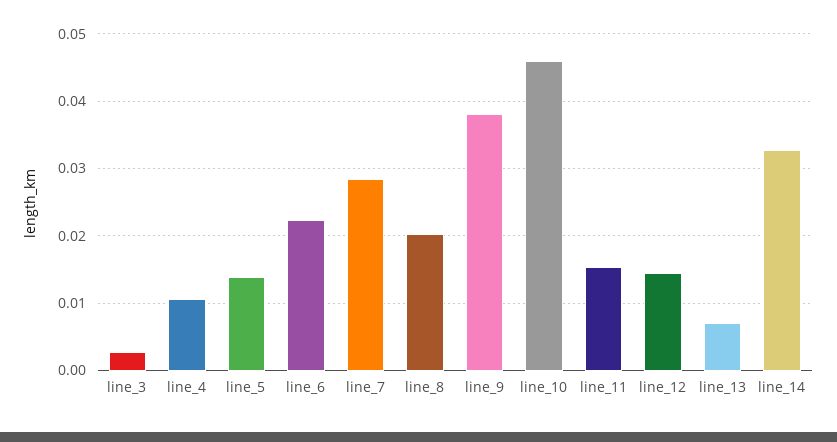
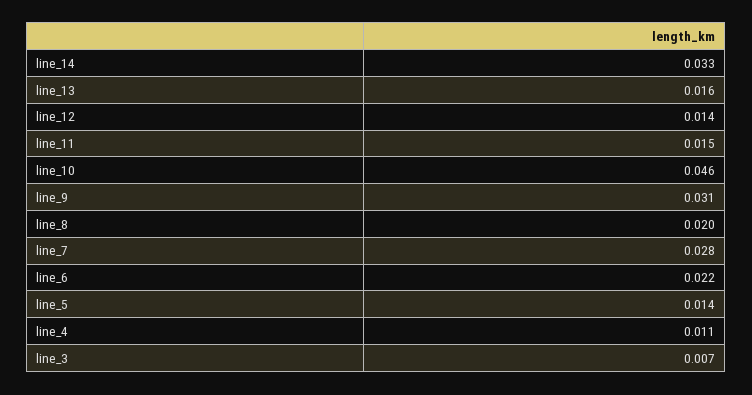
  {
-   "line_3": 0.003,
+   "line_3": 0.007,
    "line_4": 0.011,
    "line_5": 0.014,
    "line_6": 0.022,
    "line_7": 0.028,
    "line_8": 0.02,
-   "line_9": 0.038,
+   "line_9": 0.031,
    "line_10": 0.046,
    "line_11": 0.015,
    "line_12": 0.014,
-   "line_13": 0.007,
+   "line_13": 0.016,
    "line_14": 0.033
  }

